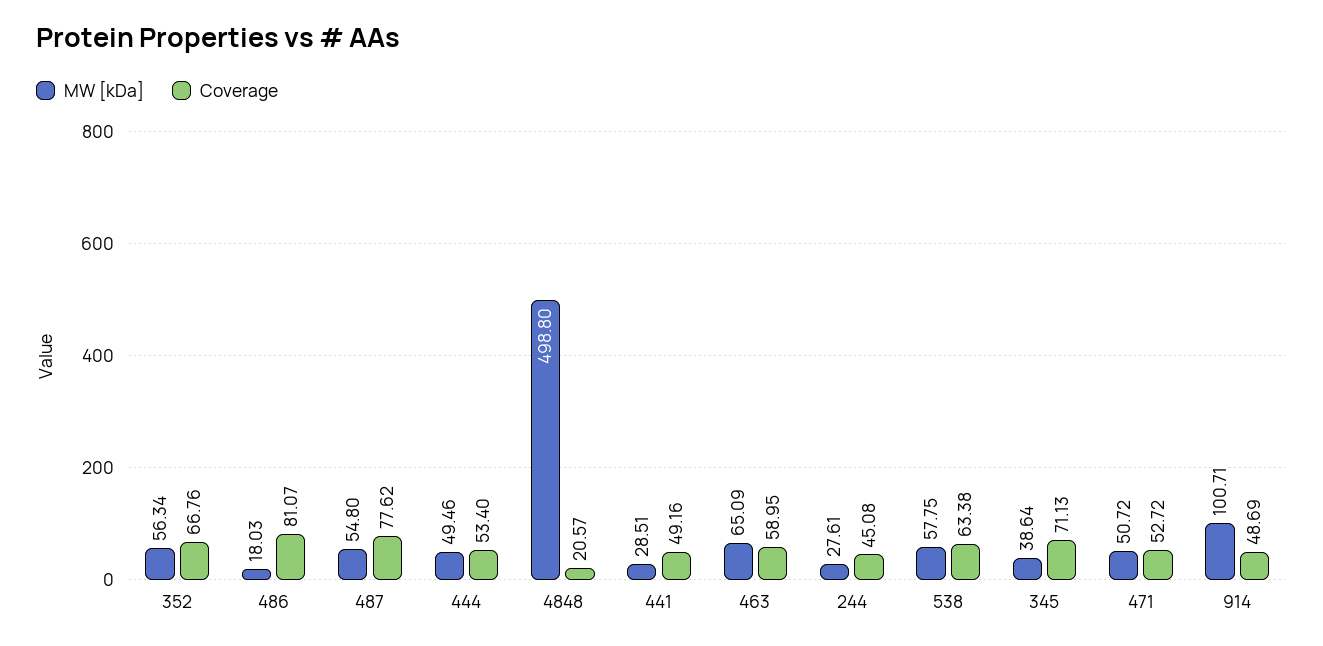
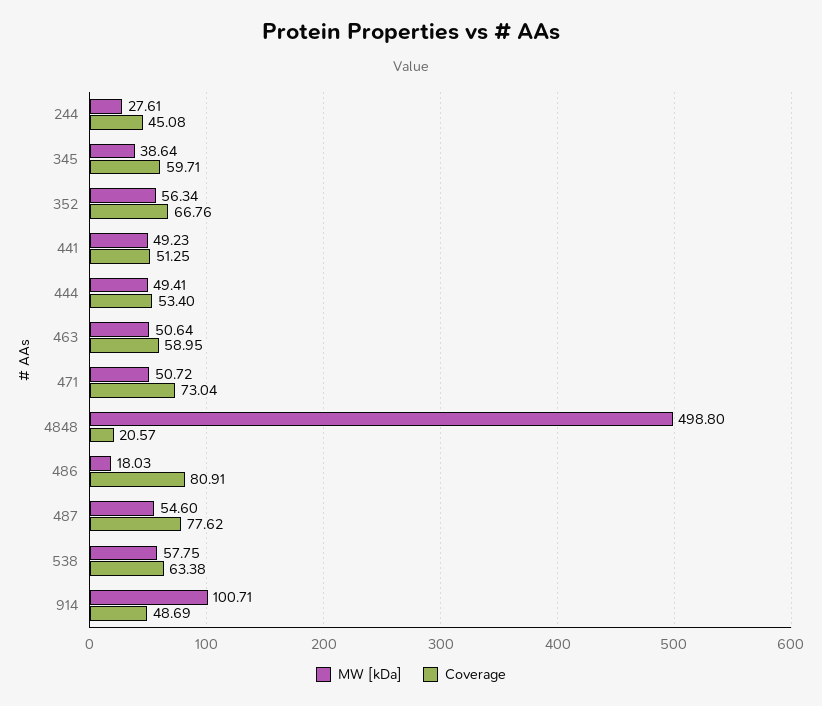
  {
    "MW [kDa]": {
      "352": 56.34,
      "486": 18.03,
-     "487": 54.8,
+     "487": 54.6,
-     "444": 49.46,
+     "444": 49.41,
      "4848": 498.8,
-     "441": 28.51,
+     "441": 49.23,
-     "463": 65.09,
+     "463": 50.64,
      "244": 27.61,
      "538": 57.75,
      "345": 38.64,
      "471": 50.72,
      "914": 100.71
    },
    "Coverage": {
      "352": 66.76,
-     "486": 81.07,
+     "486": 80.91,
      "487": 77.62,
      "444": 53.4,
      "4848": 20.57,
-     "441": 49.16,
+     "441": 51.25,
      "463": 58.95,
      "244": 45.08,
      "538": 63.38,
-     "345": 71.13,
+     "345": 59.71,
-     "471": 52.72,
+     "471": 73.04,
      "914": 48.69
    }
  }

